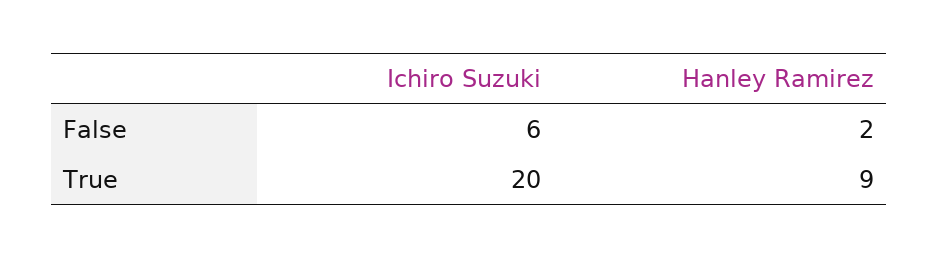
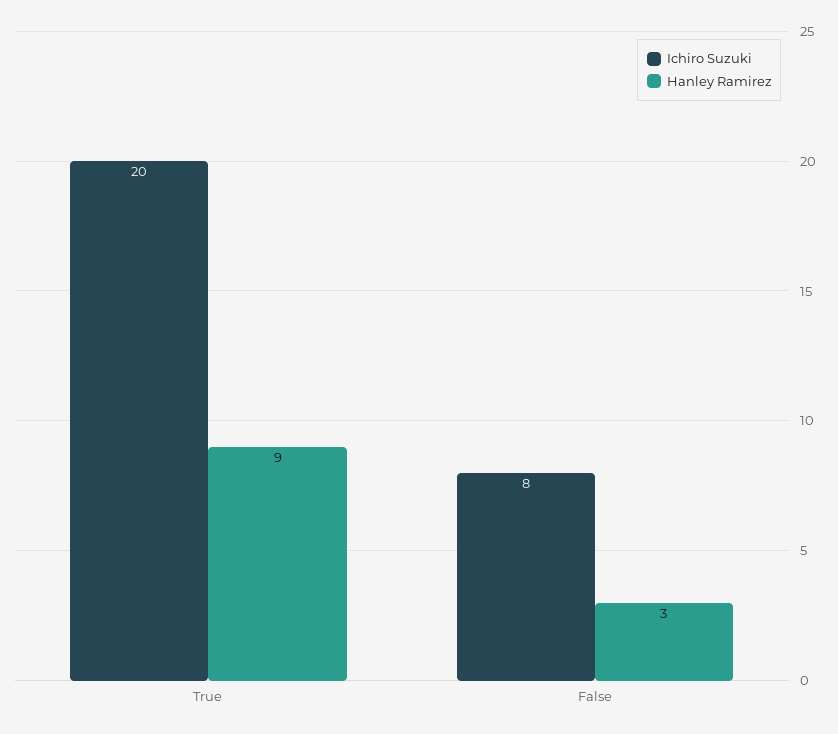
  {
    "Ichiro Suzuki": {
-     "False": 6,
+     "False": 8,
      "True": 20
    },
    "Hanley Ramirez": {
-     "False": 2,
+     "False": 3,
      "True": 9
    }
  }

